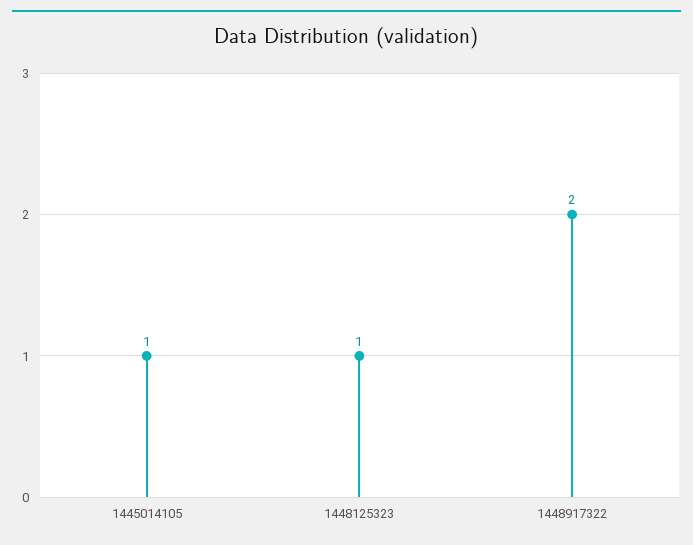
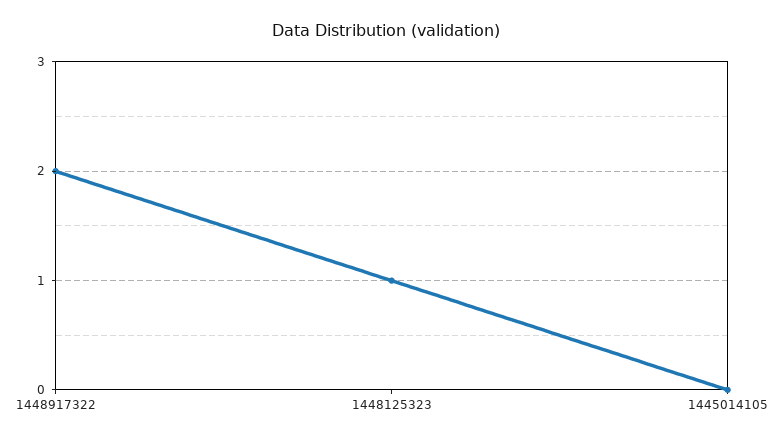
  {
-   "1445014105": 1,
+   "1445014105": 0,
    "1448125323": 1,
    "1448917322": 2
  }

